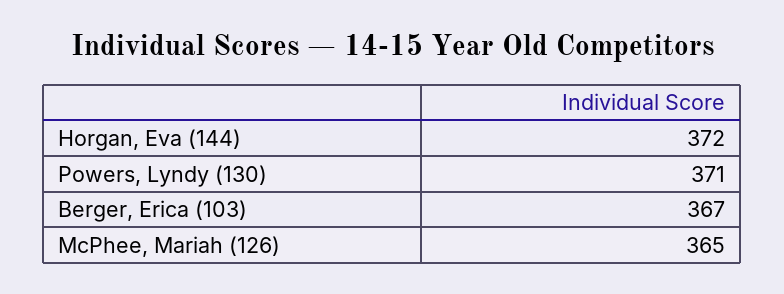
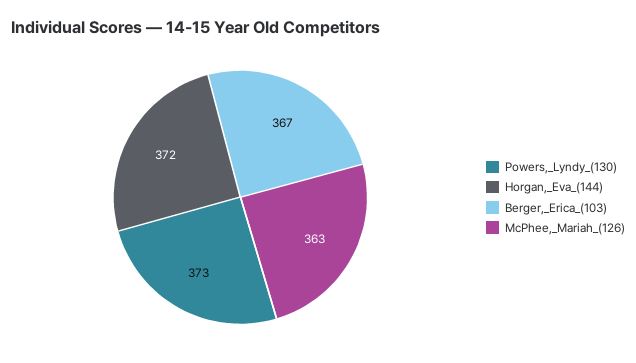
  {
    "Horgan, Eva (144)": 372,
-   "Powers, Lyndy (130)": 371,
+   "Powers, Lyndy (130)": 373,
    "Berger, Erica (103)": 367,
-   "McPhee, Mariah (126)": 365
+   "McPhee, Mariah (126)": 363
  }

